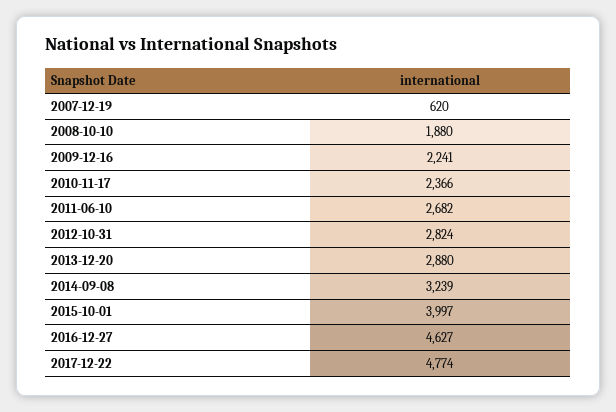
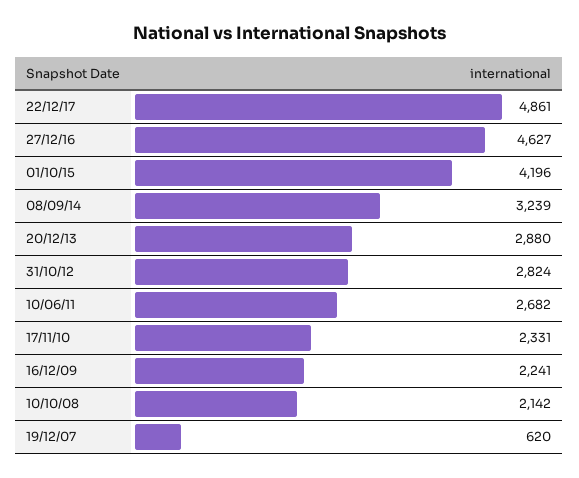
  {
    "2007-12-19": 620,
-   "2008-10-10": 1880,
+   "2008-10-10": 2142,
    "2009-12-16": 2241,
-   "2010-11-17": 2366,
+   "2010-11-17": 2331,
    "2011-06-10": 2682,
    "2012-10-31": 2824,
    "2013-12-20": 2880,
    "2014-09-08": 3239,
-   "2015-10-01": 3997,
+   "2015-10-01": 4196,
    "2016-12-27": 4627,
-   "2017-12-22": 4774
+   "2017-12-22": 4861
  }

